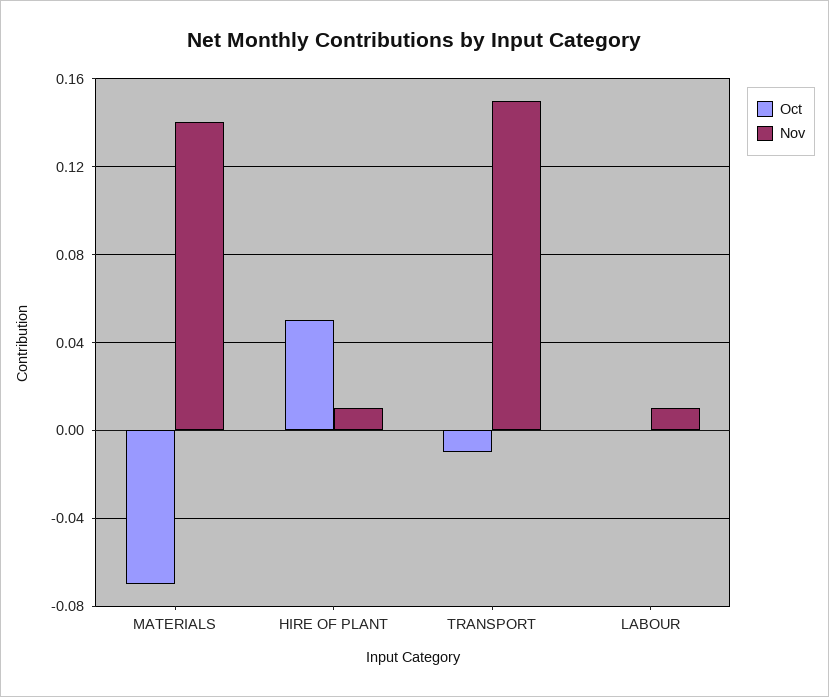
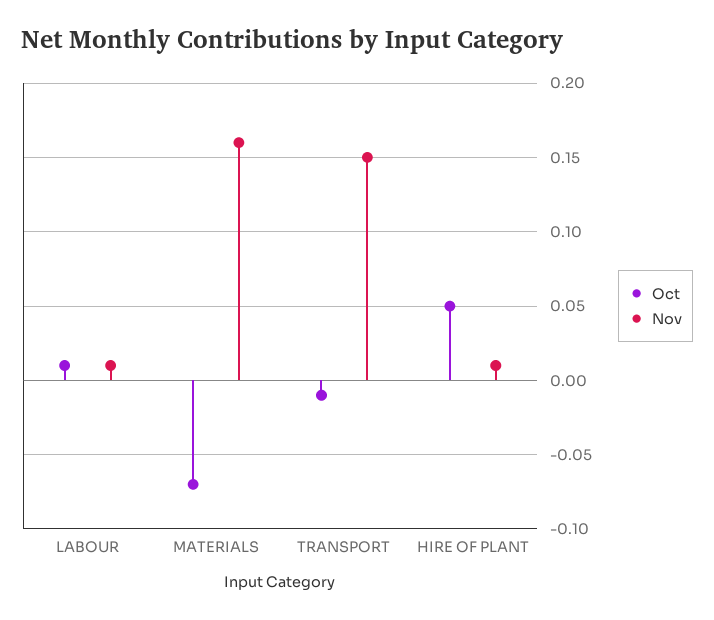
  {
    "Oct": {
      "MATERIALS": -0.07,
      "HIRE OF PLANT": 0.05,
      "TRANSPORT": -0.01,
-     "LABOUR": 0
+     "LABOUR": 0.01
    },
    "Nov": {
-     "MATERIALS": 0.14,
+     "MATERIALS": 0.16,
      "HIRE OF PLANT": 0.01,
      "TRANSPORT": 0.15,
      "LABOUR": 0.01
    }
  }

